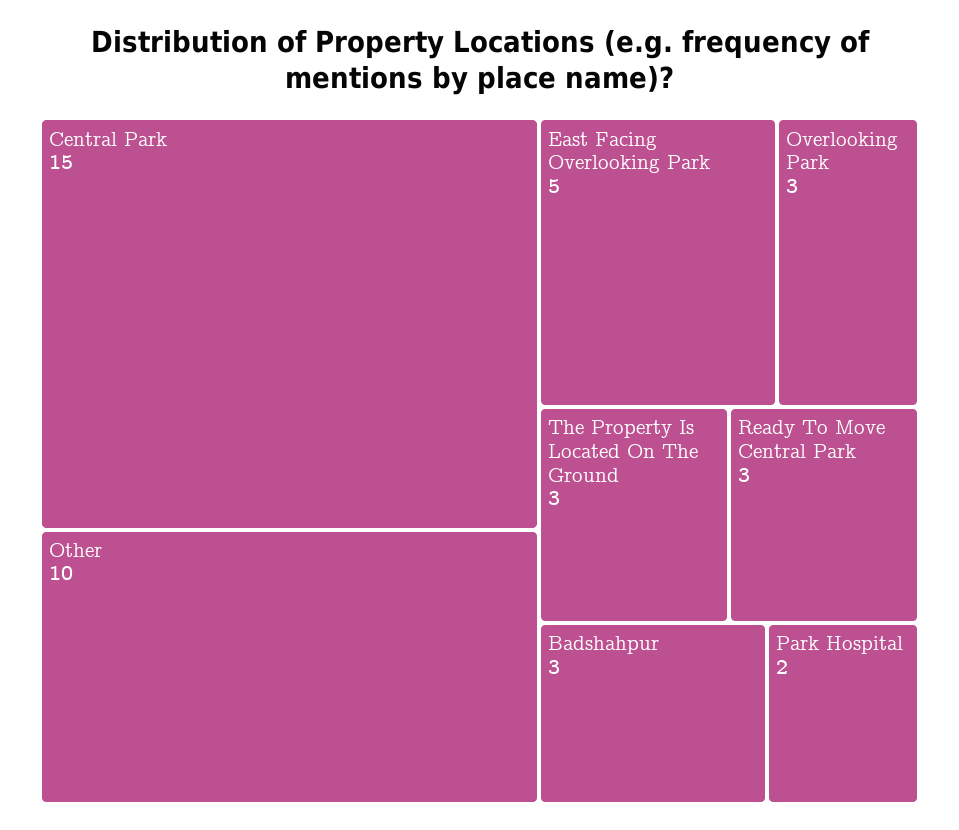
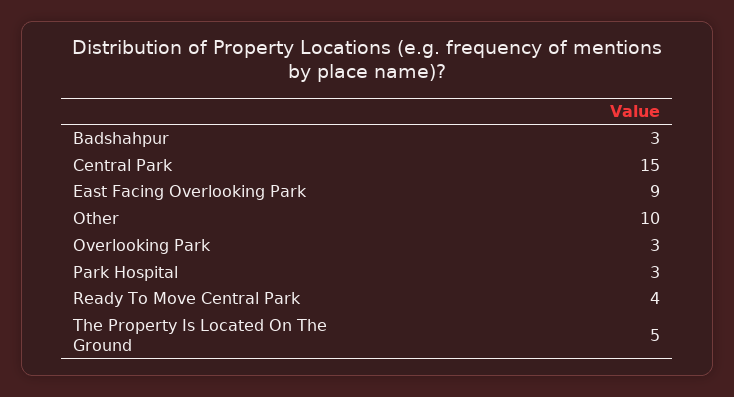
  {
    "Central Park": 15,
    "Other": 10,
-   "East Facing Overlooking Park": 5,
+   "East Facing Overlooking Park": 9,
    "Overlooking Park": 3,
-   "The Property Is Located On The Ground": 3,
+   "The Property Is Located On The Ground": 5,
-   "Ready To Move Central Park": 3,
+   "Ready To Move Central Park": 4,
    "Badshahpur": 3,
-   "Park Hospital": 2
+   "Park Hospital": 3
  }

